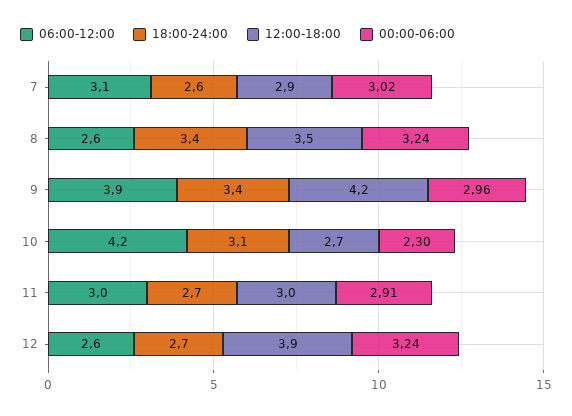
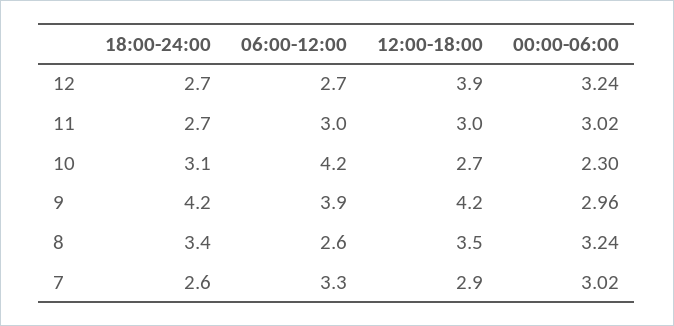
  {
    "06:00-12:00": {
-     "7": 3.1,
+     "7": 3.3,
      "8": 2.6,
      "9": 3.9,
      "10": 4.2,
      "11": 3,
-     "12": 2.6
+     "12": 2.7
    },
    "18:00-24:00": {
      "7": 2.6,
      "8": 3.4,
-     "9": 3.4,
+     "9": 4.2,
      "10": 3.1,
      "11": 2.7,
      "12": 2.7
    },
    "12:00-18:00": {
      "7": 2.9,
      "8": 3.5,
      "9": 4.2,
      "10": 2.7,
      "11": 3,
      "12": 3.9
    },
    "00:00-06:00": {
      "7": 3.02,
      "8": 3.24,
      "9": 2.96,
      "10": 2.3,
-     "11": 2.91,
+     "11": 3.02,
      "12": 3.24
    }
  }

